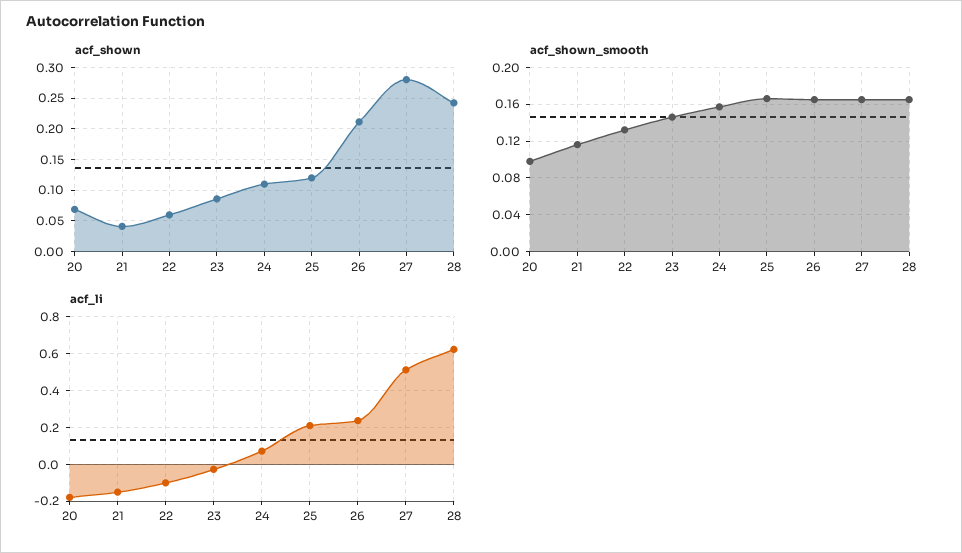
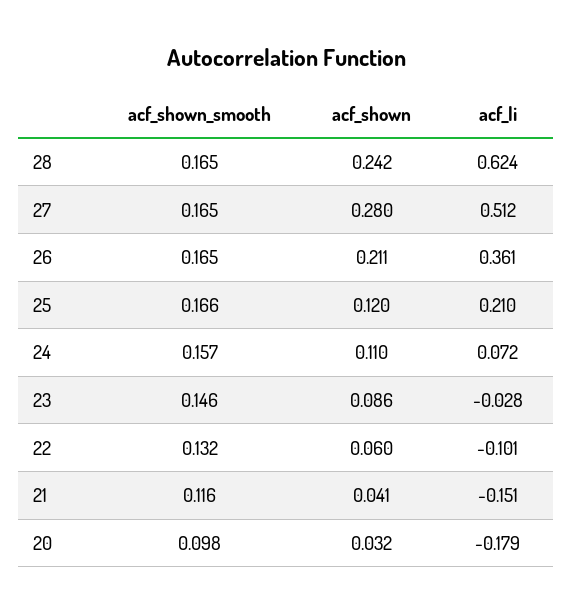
  {
    "acf_shown": {
-     "20": 0.07,
+     "20": 0.032,
      "21": 0.041,
      "22": 0.06,
      "23": 0.086,
      "24": 0.11,
      "25": 0.12,
      "26": 0.211,
      "27": 0.28,
      "28": 0.242
    },
    "acf_shown_smooth": {
      "20": 0.098,
      "21": 0.116,
      "22": 0.132,
      "23": 0.146,
      "24": 0.157,
      "25": 0.166,
      "26": 0.165,
      "27": 0.165,
      "28": 0.165
    },
    "acf_li": {
      "20": -0.179,
      "21": -0.151,
      "22": -0.101,
      "23": -0.028,
      "24": 0.072,
      "25": 0.21,
-     "26": 0.25,
+     "26": 0.361,
      "27": 0.512,
      "28": 0.624
    }
  }

